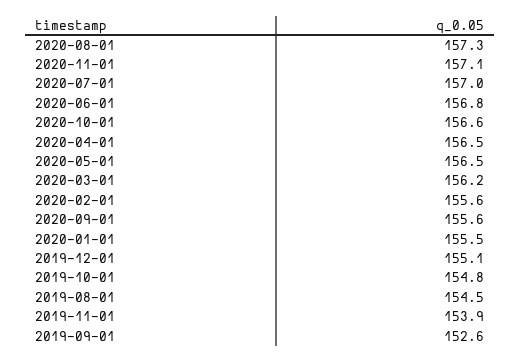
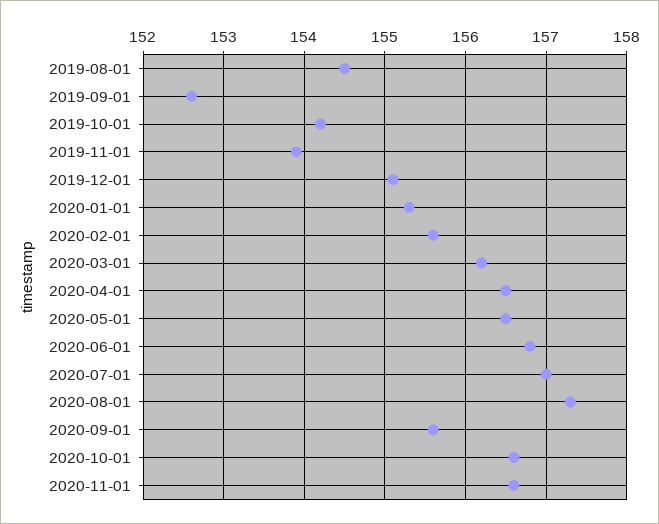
  {
    "2020-08-01": 157.3,
-   "2020-11-01": 157.1,
+   "2020-11-01": 156.6,
    "2020-07-01": 157,
    "2020-06-01": 156.8,
    "2020-10-01": 156.6,
    "2020-04-01": 156.5,
    "2020-05-01": 156.5,
    "2020-03-01": 156.2,
    "2020-02-01": 155.6,
    "2020-09-01": 155.6,
-   "2020-01-01": 155.5,
+   "2020-01-01": 155.3,
    "2019-12-01": 155.1,
-   "2019-10-01": 154.8,
+   "2019-10-01": 154.2,
    "2019-08-01": 154.5,
    "2019-11-01": 153.9,
    "2019-09-01": 152.6
  }

